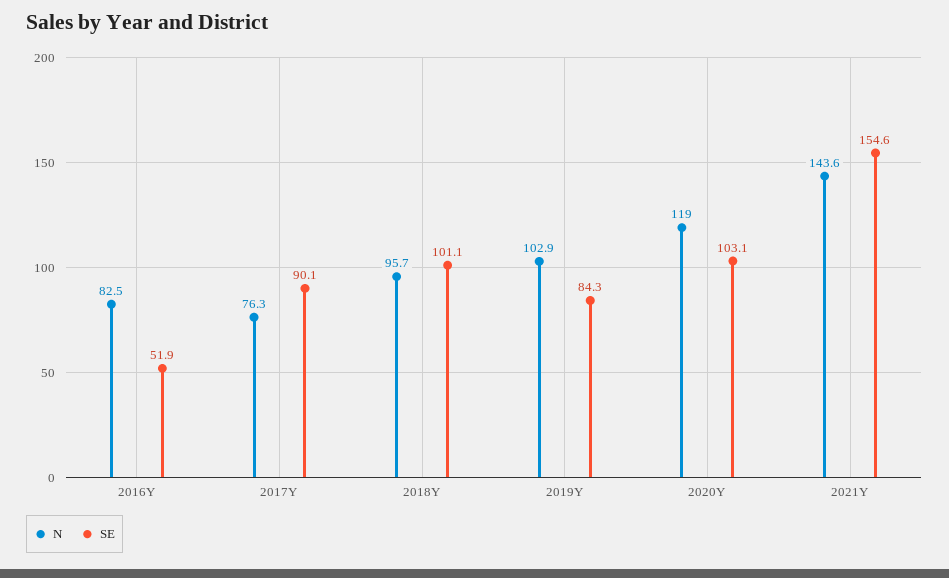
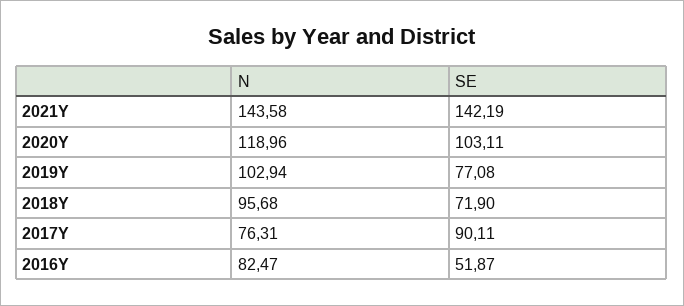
  {
    "N": {
      "2016Y": 82.47,
      "2017Y": 76.31,
      "2018Y": 95.68,
      "2019Y": 102.94,
      "2020Y": 118.96,
      "2021Y": 143.58
    },
    "SE": {
      "2016Y": 51.87,
      "2017Y": 90.11,
-     "2018Y": 101.1,
+     "2018Y": 71.9,
-     "2019Y": 84.3,
+     "2019Y": 77.08,
      "2020Y": 103.11,
-     "2021Y": 154.6
+     "2021Y": 142.19
    }
  }

